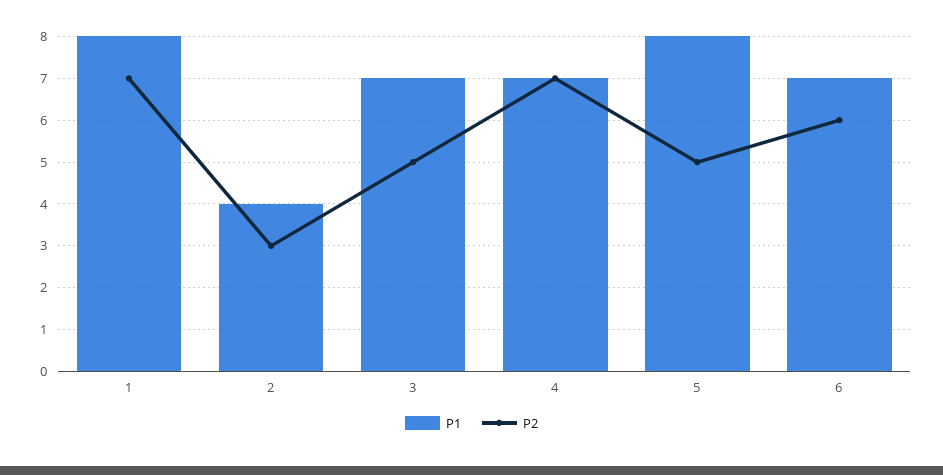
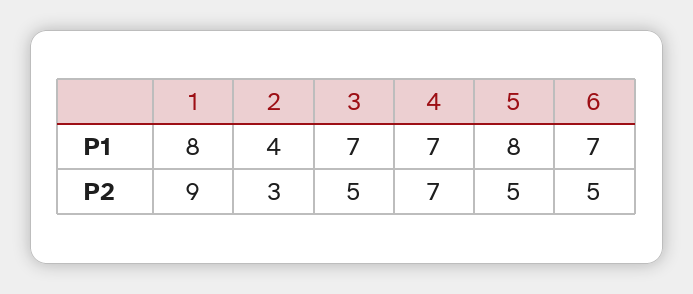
  {
    "P1": {
      "1": 8,
      "2": 4,
      "3": 7,
      "4": 7,
      "5": 8,
      "6": 7
    },
    "P2": {
-     "1": 7,
+     "1": 9,
      "2": 3,
      "3": 5,
      "4": 7,
      "5": 5,
-     "6": 6
+     "6": 5
    }
  }

